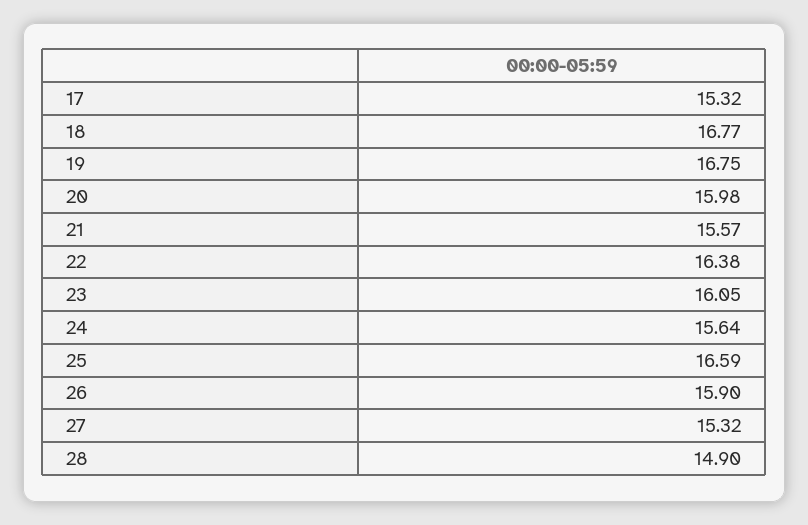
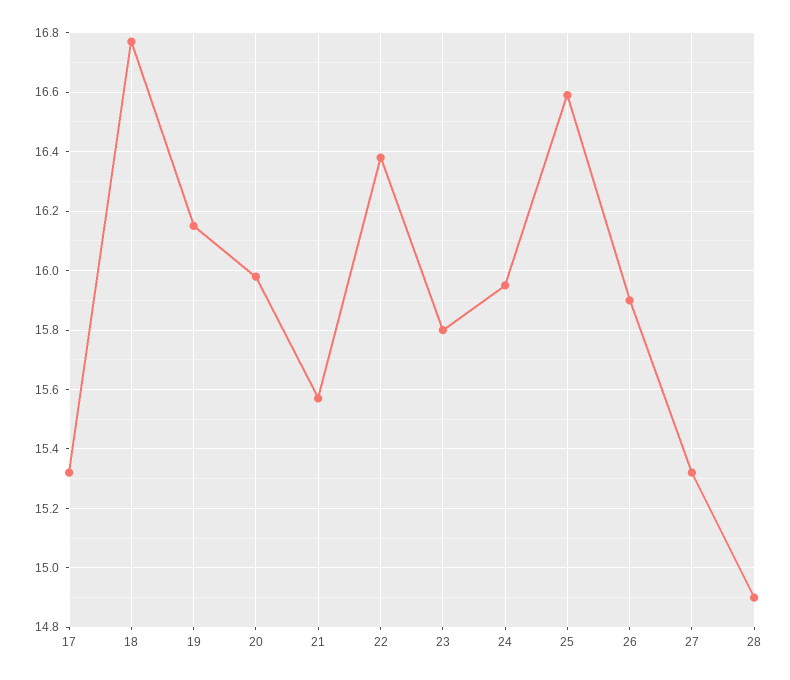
  {
    "17": 15.32,
    "18": 16.77,
-   "19": 16.75,
+   "19": 16.15,
    "20": 15.98,
    "21": 15.57,
    "22": 16.38,
-   "23": 16.05,
+   "23": 15.8,
-   "24": 15.64,
+   "24": 15.95,
    "25": 16.59,
    "26": 15.9,
    "27": 15.32,
    "28": 14.9
  }

